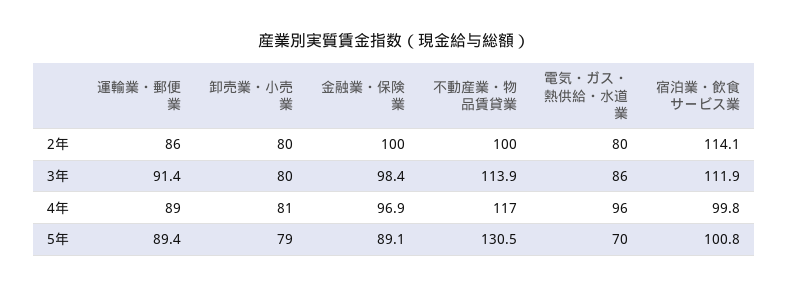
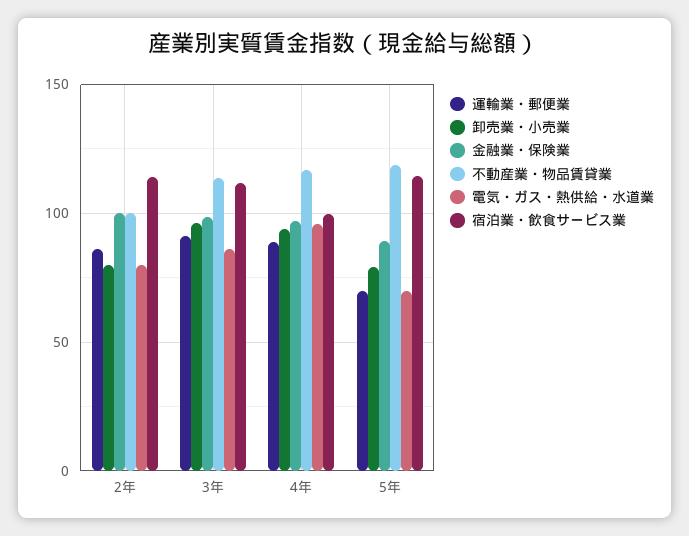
  {
    "運輸業・郵便業": {
      "2年": 86,
      "3年": 91.4,
      "4年": 89,
-     "5年": 89.4
+     "5年": 70
    },
    "卸売業・小売業": {
      "2年": 80,
-     "3年": 80,
+     "3年": 95,
-     "4年": 81,
+     "4年": 95,
      "5年": 79
    },
    "金融業・保険業": {
      "2年": 100,
      "3年": 98.4,
      "4年": 96.9,
      "5年": 89.1
    },
    "不動産業・物品賃貸業": {
      "2年": 100,
      "3年": 113.9,
      "4年": 117,
-     "5年": 130.5
+     "5年": 120
    },
    "電気・ガス・熱供給・水道業": {
      "2年": 80,
      "3年": 86,
      "4年": 96,
      "5年": 70
    },
    "宿泊業・飲食サービス業": {
      "2年": 114.1,
      "3年": 111.9,
      "4年": 99.8,
-     "5年": 100.8
+     "5年": 115
    }
  }

